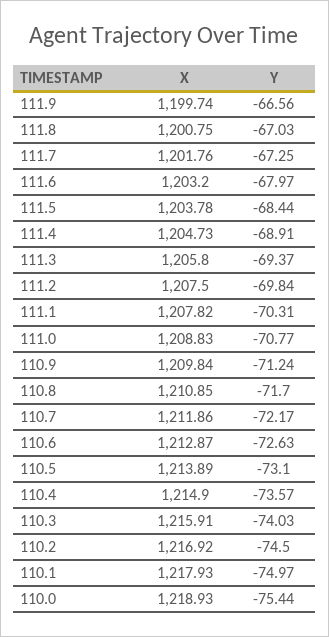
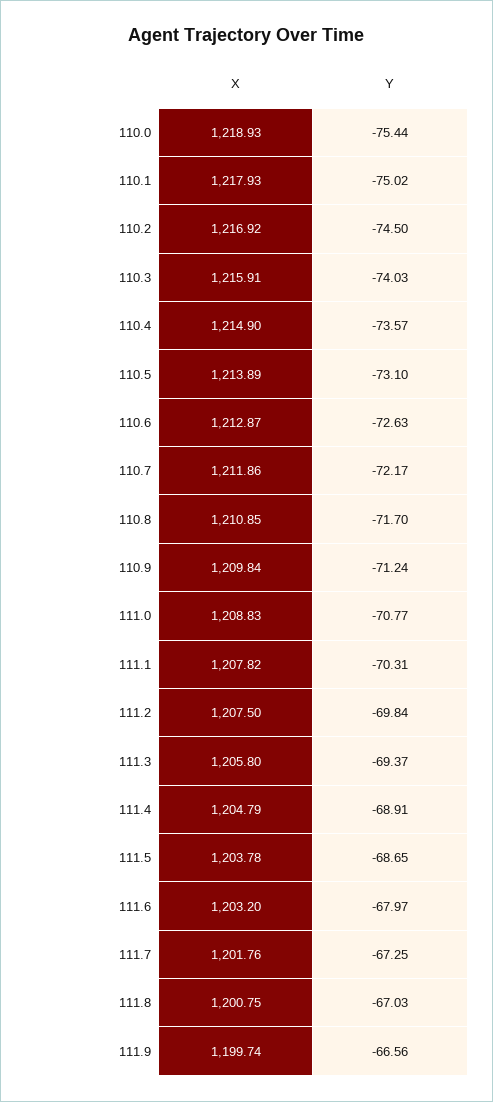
  {
    "X": {
      "111.9": 1199.74,
      "111.8": 1200.75,
      "111.7": 1201.76,
      "111.6": 1203.2,
      "111.5": 1203.78,
-     "111.4": 1204.73,
+     "111.4": 1204.79,
      "111.3": 1205.8,
      "111.2": 1207.5,
      "111.1": 1207.82,
      "111.0": 1208.83,
      "110.9": 1209.84,
      "110.8": 1210.85,
      "110.7": 1211.86,
      "110.6": 1212.87,
      "110.5": 1213.89,
      "110.4": 1214.9,
      "110.3": 1215.91,
      "110.2": 1216.92,
      "110.1": 1217.93,
      "110.0": 1218.93
    },
    "Y": {
      "111.9": -66.56,
      "111.8": -67.03,
      "111.7": -67.25,
      "111.6": -67.97,
-     "111.5": -68.44,
+     "111.5": -68.65,
      "111.4": -68.91,
      "111.3": -69.37,
      "111.2": -69.84,
      "111.1": -70.31,
      "111.0": -70.77,
      "110.9": -71.24,
      "110.8": -71.7,
      "110.7": -72.17,
      "110.6": -72.63,
      "110.5": -73.1,
      "110.4": -73.57,
      "110.3": -74.03,
      "110.2": -74.5,
-     "110.1": -74.97,
+     "110.1": -75.02,
      "110.0": -75.44
    }
  }

